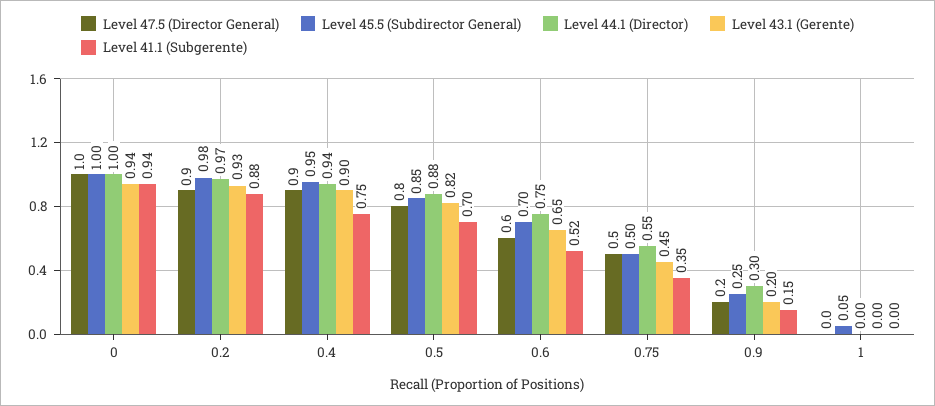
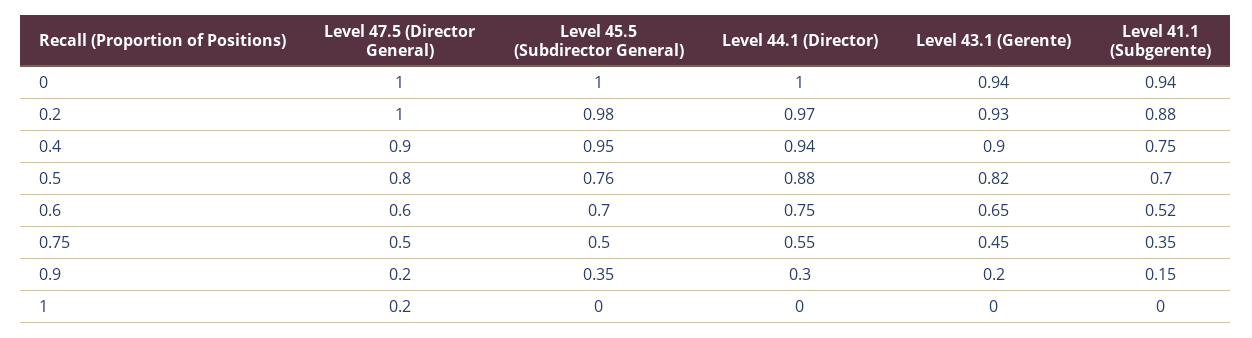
  {
    "Level 47.5 (Director General)": {
      "0": 1,
-     "0.2": 0.9,
+     "0.2": 1,
      "0.4": 0.9,
      "0.5": 0.8,
      "0.6": 0.6,
      "0.75": 0.5,
      "0.9": 0.2,
-     "1": 0
+     "1": 0.2
    },
    "Level 45.5 (Subdirector General)": {
      "0": 1,
      "0.2": 0.98,
      "0.4": 0.95,
-     "0.5": 0.85,
+     "0.5": 0.76,
      "0.6": 0.7,
      "0.75": 0.5,
-     "0.9": 0.25,
+     "0.9": 0.35,
-     "1": 0.05
+     "1": 0
    },
    "Level 44.1 (Director)": {
      "0": 1,
      "0.2": 0.97,
      "0.4": 0.94,
      "0.5": 0.88,
      "0.6": 0.75,
      "0.75": 0.55,
      "0.9": 0.3,
      "1": 0
    },
    "Level 43.1 (Gerente)": {
      "0": 0.94,
      "0.2": 0.93,
      "0.4": 0.9,
      "0.5": 0.82,
      "0.6": 0.65,
      "0.75": 0.45,
      "0.9": 0.2,
      "1": 0
    },
    "Level 41.1 (Subgerente)": {
      "0": 0.94,
      "0.2": 0.88,
      "0.4": 0.75,
      "0.5": 0.7,
      "0.6": 0.52,
      "0.75": 0.35,
      "0.9": 0.15,
      "1": 0
    }
  }

